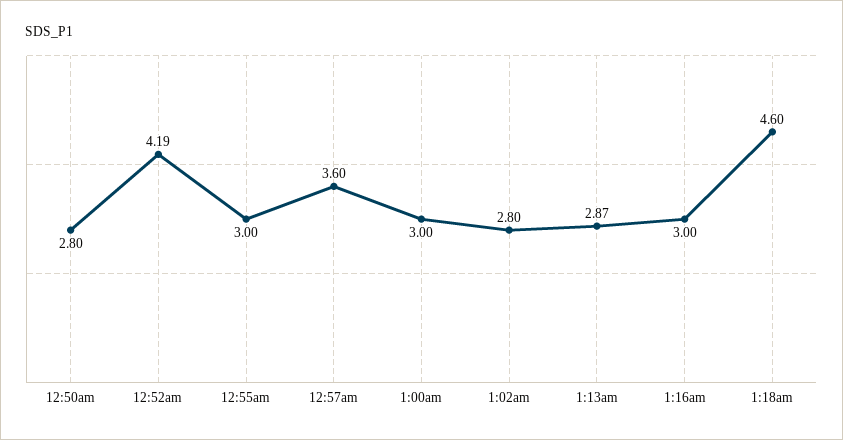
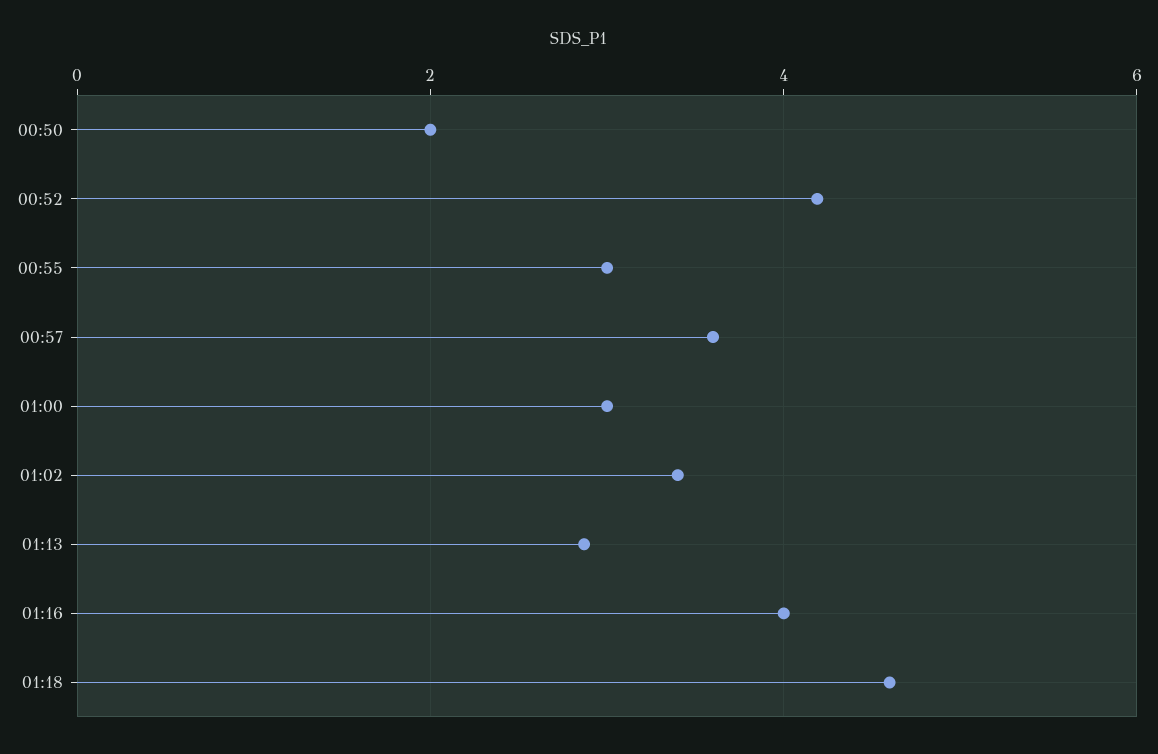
  {
-   "12:50am": 2.8,
+   "12:50am": 2,
    "12:52am": 4.19,
    "12:55am": 3,
    "12:57am": 3.6,
    "1:00am": 3,
-   "1:02am": 2.8,
+   "1:02am": 3.4,
    "1:13am": 2.87,
-   "1:16am": 3,
+   "1:16am": 4,
    "1:18am": 4.6
  }

